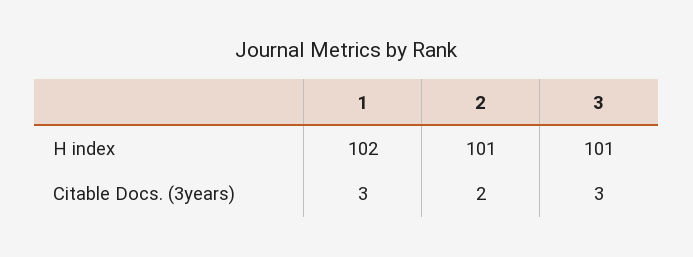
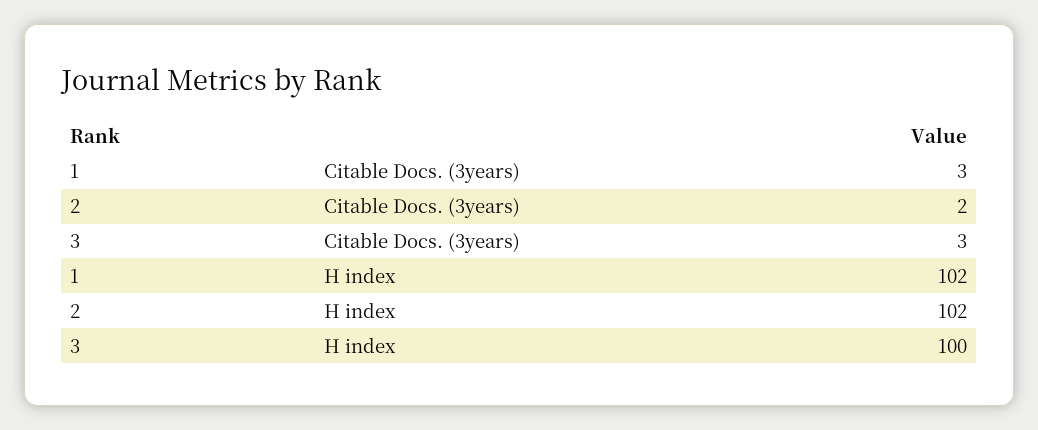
  {
    "1": {
      "H index": 102,
      "Citable Docs. (3years)": 3
    },
    "2": {
-     "H index": 101,
+     "H index": 102,
      "Citable Docs. (3years)": 2
    },
    "3": {
-     "H index": 101,
+     "H index": 100,
      "Citable Docs. (3years)": 3
    }
  }

